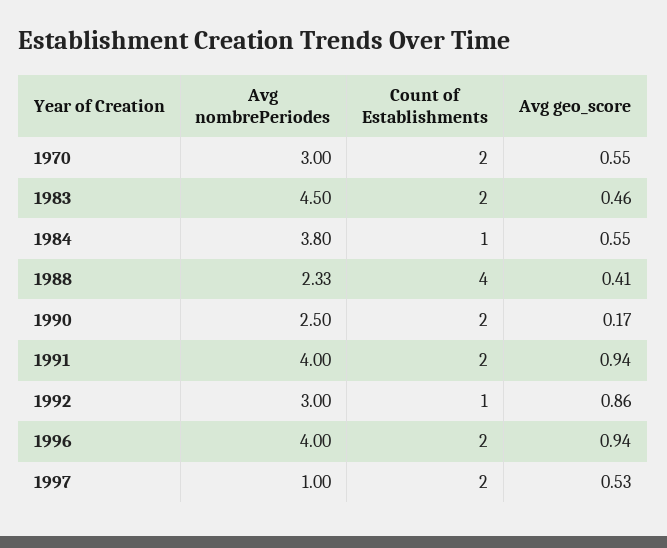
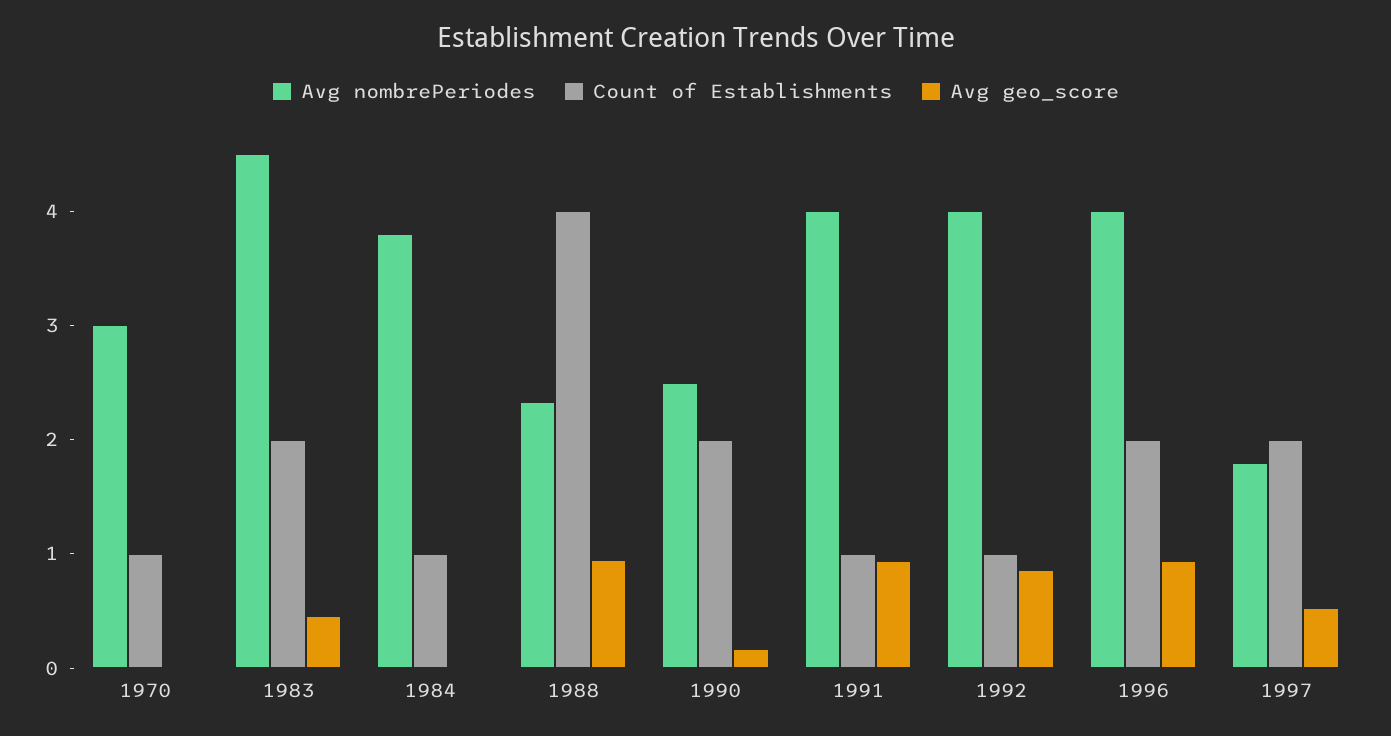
  {
    "Avg nombrePeriodes": {
      "1970": 3,
      "1983": 4.5,
      "1984": 3.8,
      "1988": 2.33,
      "1990": 2.5,
      "1991": 4,
-     "1992": 3,
+     "1992": 4,
      "1996": 4,
-     "1997": 1
+     "1997": 1.8
    },
    "Count of Establishments": {
-     "1970": 2,
+     "1970": 1,
      "1983": 2,
      "1984": 1,
      "1988": 4,
      "1990": 2,
-     "1991": 2,
+     "1991": 1,
      "1992": 1,
      "1996": 2,
      "1997": 2
    },
    "Avg geo_score": {
-     "1970": 0.55,
+     "1970": 0,
      "1983": 0.46,
-     "1984": 0.55,
+     "1984": 0,
-     "1988": 0.41,
+     "1988": 1,
      "1990": 0.17,
      "1991": 0.94,
      "1992": 0.86,
      "1996": 0.94,
      "1997": 0.53
    }
  }

